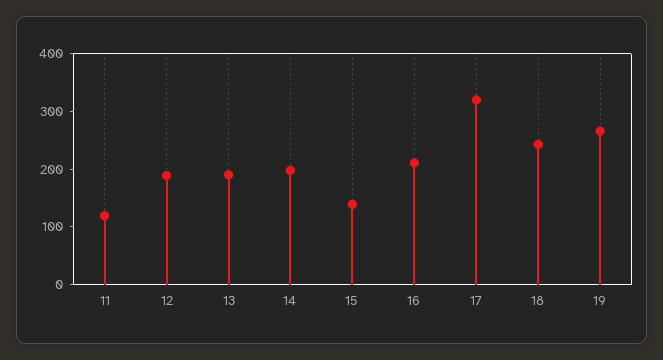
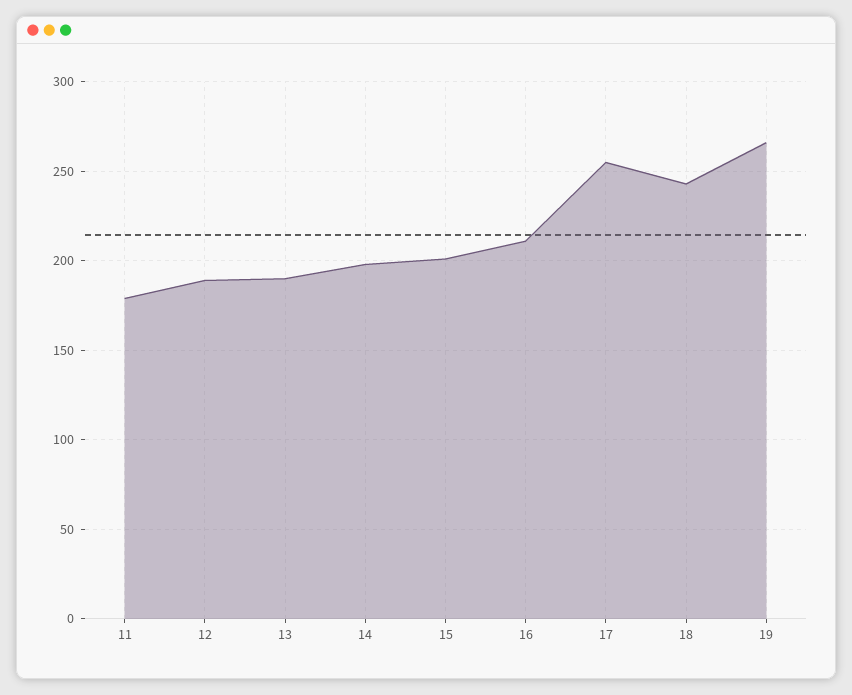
  {
-   "11": 120,
+   "11": 180,
    "12": 190,
    "13": 190,
    "14": 200,
-   "15": 140,
+   "15": 200,
    "16": 210,
-   "17": 320,
+   "17": 255,
    "18": 245,
    "19": 265
  }

